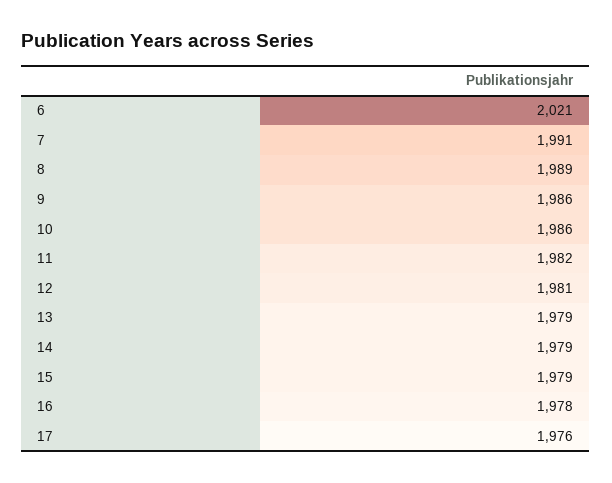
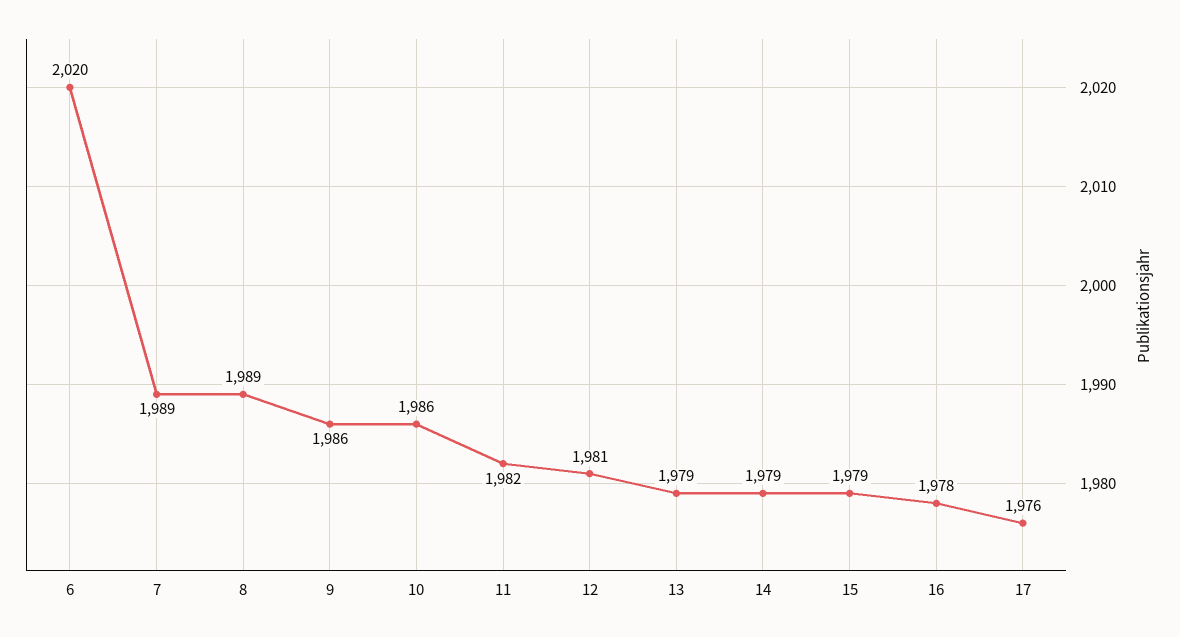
  {
-   "6": 2021,
+   "6": 2020,
-   "7": 1991,
+   "7": 1989,
    "8": 1989,
    "9": 1986,
    "10": 1986,
    "11": 1982,
    "12": 1981,
    "13": 1979,
    "14": 1979,
    "15": 1979,
    "16": 1978,
    "17": 1976
  }

